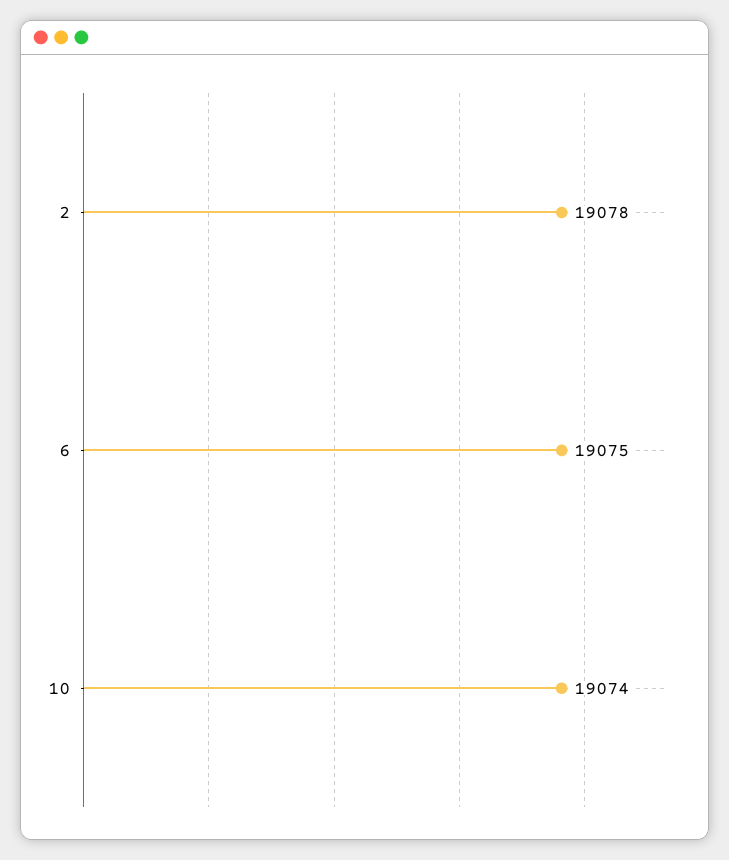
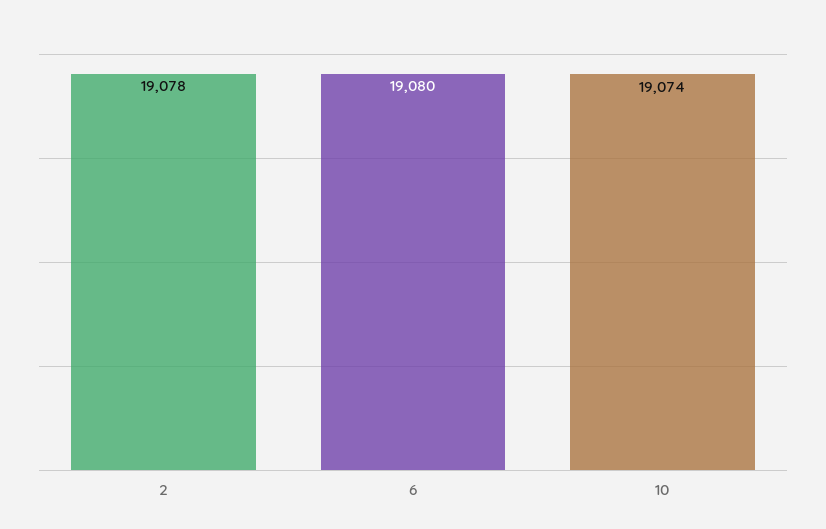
  {
    "2": 19078,
-   "6": 19075,
+   "6": 19080,
    "10": 19074
  }

